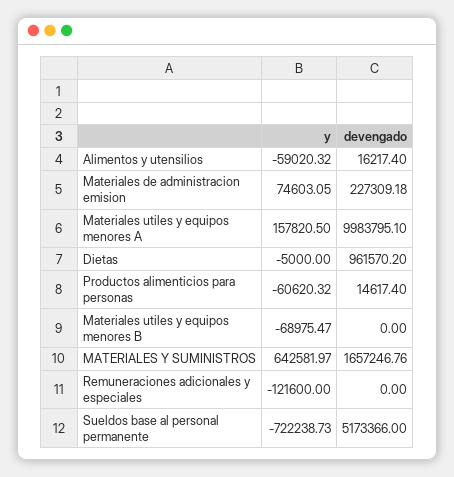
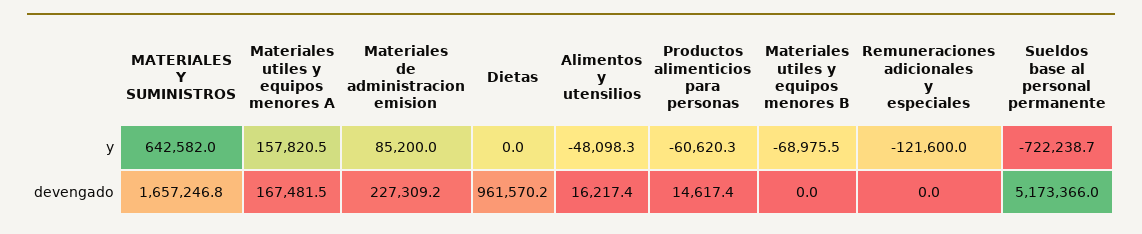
  {
    "y": {
-     "Alimentos y utensilios": -59020.32,
+     "Alimentos y utensilios": -48098.3,
-     "Materiales de administracion emision": 74603.05,
+     "Materiales de administracion emision": 85200,
      "Materiales utiles y equipos menores A": 157820.5,
-     "Dietas": -5000,
+     "Dietas": 0,
      "Productos alimenticios para personas": -60620.32,
      "Materiales utiles y equipos menores B": -68975.47,
      "MATERIALES Y SUMINISTROS": 642581.97,
      "Remuneraciones adicionales y especiales": -121600,
      "Sueldos base al personal permanente": -722238.73
    },
    "devengado": {
      "Alimentos y utensilios": 16217.4,
      "Materiales de administracion emision": 227309.18,
-     "Materiales utiles y equipos menores A": 9983795.1,
+     "Materiales utiles y equipos menores A": 167481.5,
      "Dietas": 961570.2,
      "Productos alimenticios para personas": 14617.4,
      "Materiales utiles y equipos menores B": 0,
      "MATERIALES Y SUMINISTROS": 1657246.76,
      "Remuneraciones adicionales y especiales": 0,
      "Sueldos base al personal permanente": 5173366
    }
  }

